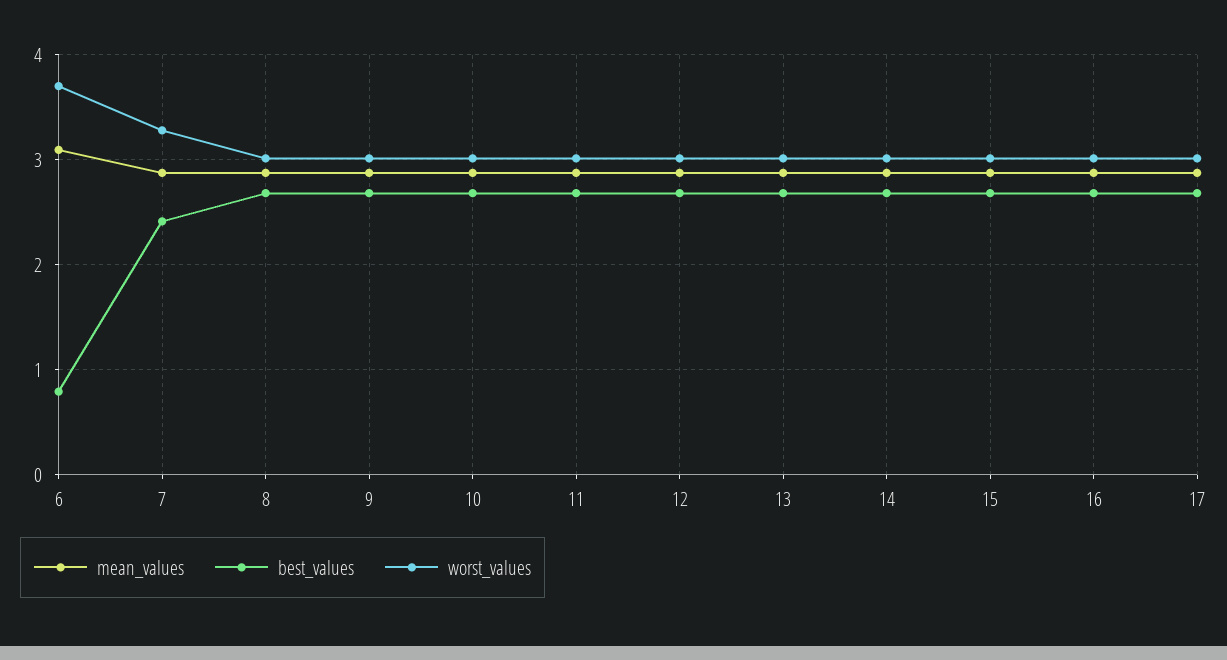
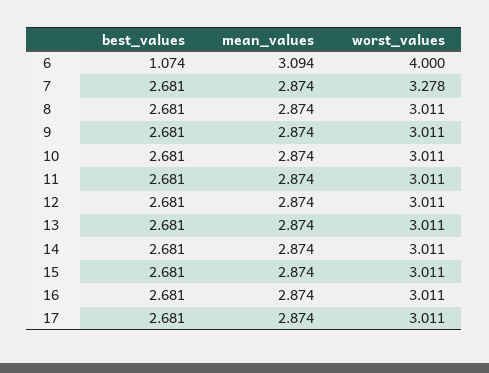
  {
    "mean_values": {
      "6": 3.094,
      "7": 2.874,
      "8": 2.874,
      "9": 2.874,
      "10": 2.874,
      "11": 2.874,
      "12": 2.874,
      "13": 2.874,
      "14": 2.874,
      "15": 2.874,
      "16": 2.874,
      "17": 2.874
    },
    "best_values": {
-     "6": 0.8,
+     "6": 1.074,
-     "7": 2.4,
+     "7": 2.681,
      "8": 2.681,
      "9": 2.681,
      "10": 2.681,
      "11": 2.681,
      "12": 2.681,
      "13": 2.681,
      "14": 2.681,
      "15": 2.681,
      "16": 2.681,
      "17": 2.681
    },
    "worst_values": {
-     "6": 3.7,
+     "6": 4,
      "7": 3.278,
      "8": 3.011,
      "9": 3.011,
      "10": 3.011,
      "11": 3.011,
      "12": 3.011,
      "13": 3.011,
      "14": 3.011,
      "15": 3.011,
      "16": 3.011,
      "17": 3.011
    }
  }

